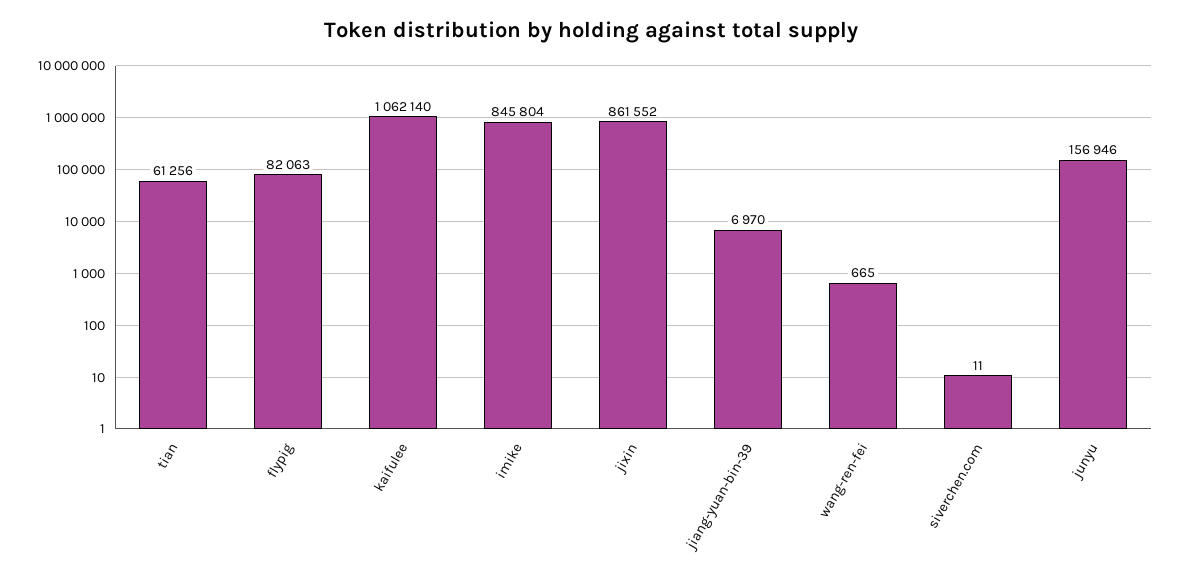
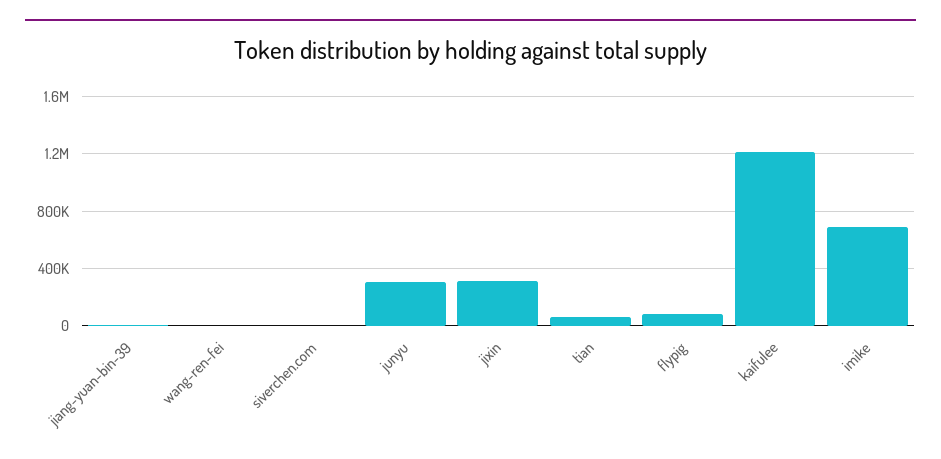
  {
    "tian": 61256,
    "flypig": 82063,
-   "kaifulee": 1062140,
+   "kaifulee": 1200000,
-   "imike": 845804,
+   "imike": 700000,
-   "jixin": 861552,
+   "jixin": 300000,
    "jiang-yuan-bin-39": 6970,
    "wang-ren-fei": 665,
    "siverchen.com": 11,
-   "junyu": 156946
+   "junyu": 300000
  }

